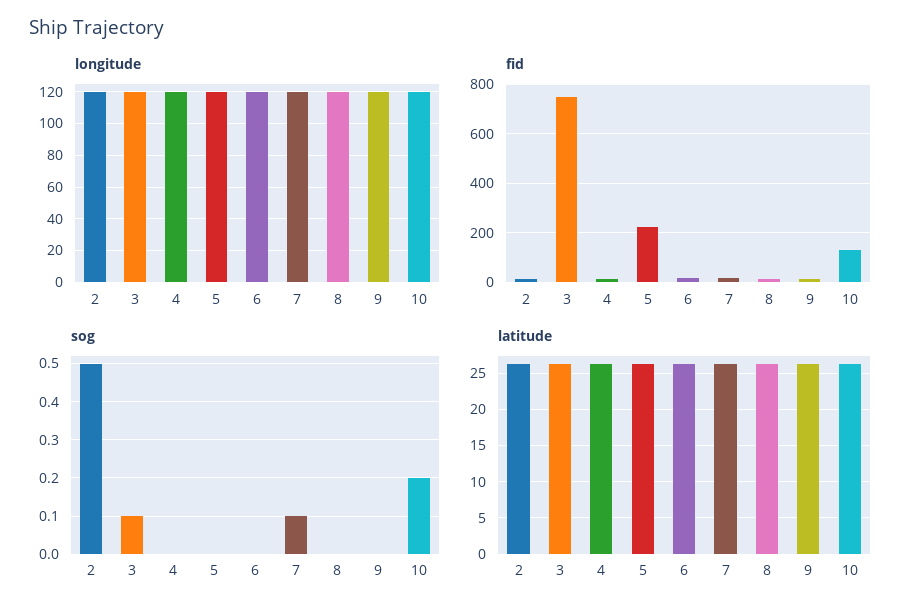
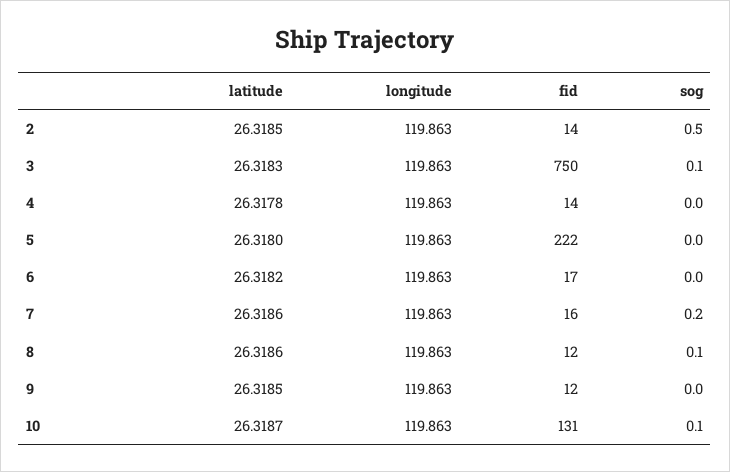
  {
    "longitude": {
      "2": 119.863,
      "3": 119.863,
      "4": 119.863,
      "5": 119.863,
      "6": 119.863,
      "7": 119.863,
      "8": 119.863,
      "9": 119.863,
      "10": 119.863
    },
    "fid": {
      "2": 14,
      "3": 750,
      "4": 14,
      "5": 222,
      "6": 17,
      "7": 16,
      "8": 12,
      "9": 12,
      "10": 131
    },
    "sog": {
      "2": 0.5,
      "3": 0.1,
      "4": 0,
      "5": 0,
      "6": 0,
-     "7": 0.1,
+     "7": 0.2,
-     "8": 0,
+     "8": 0.1,
      "9": 0,
-     "10": 0.2
+     "10": 0.1
    },
    "latitude": {
      "2": 26.3185,
      "3": 26.3183,
      "4": 26.3178,
      "5": 26.318,
      "6": 26.3182,
      "7": 26.3186,
      "8": 26.3186,
      "9": 26.3185,
      "10": 26.3187
    }
  }

